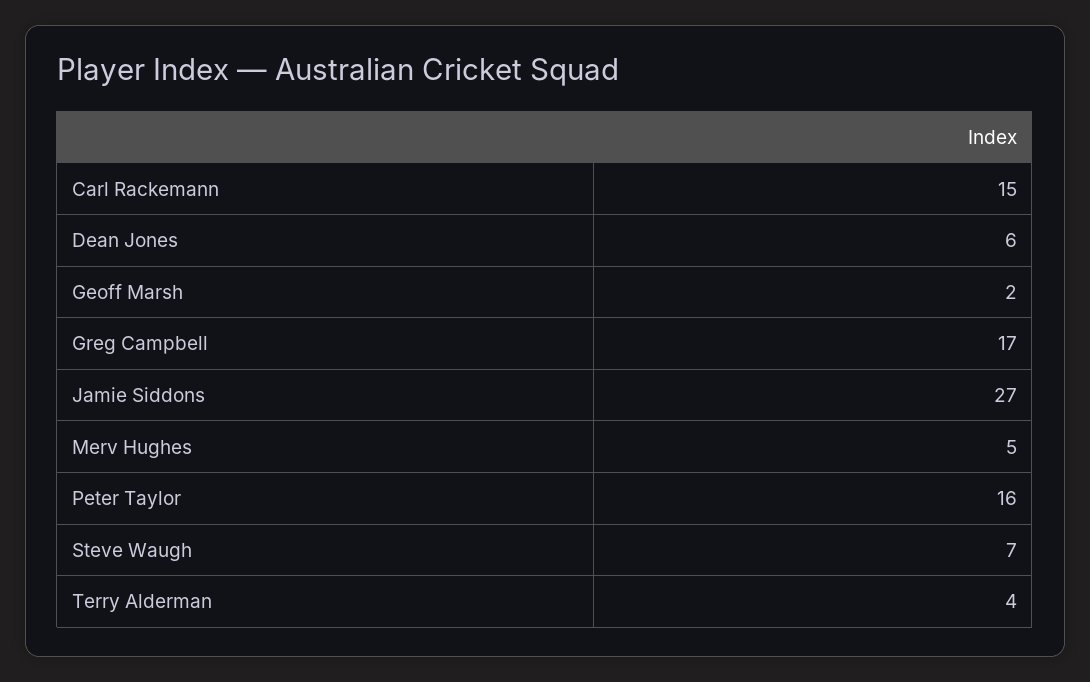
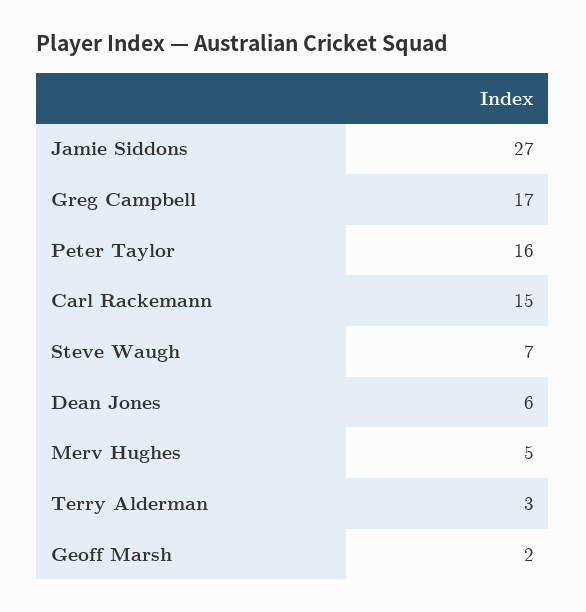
  {
    "Carl Rackemann": 15,
    "Dean Jones": 6,
    "Geoff Marsh": 2,
    "Greg Campbell": 17,
    "Jamie Siddons": 27,
    "Merv Hughes": 5,
    "Peter Taylor": 16,
    "Steve Waugh": 7,
-   "Terry Alderman": 4
+   "Terry Alderman": 3
  }

